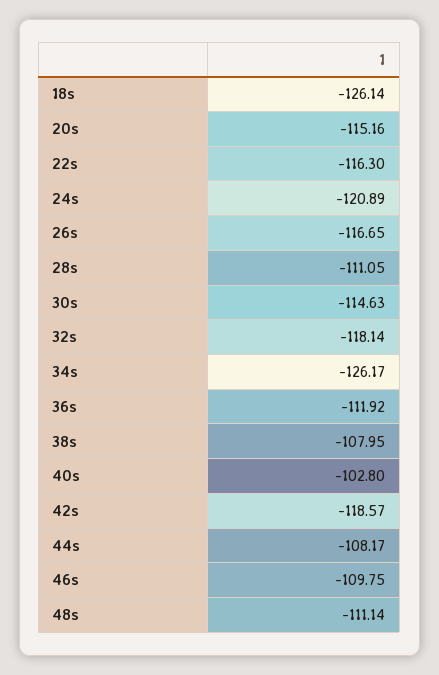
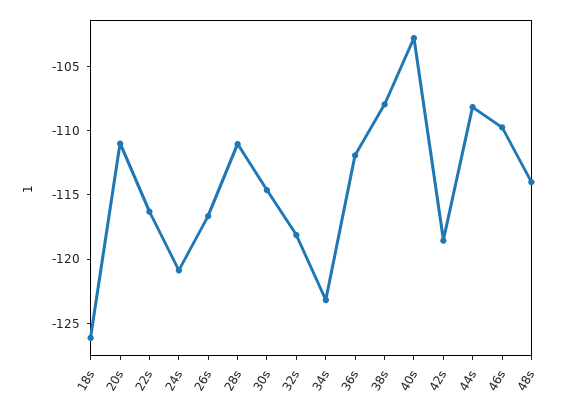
  {
    "18s": -126.14,
-   "20s": -115.16,
+   "20s": -111,
    "22s": -116.3,
    "24s": -120.89,
    "26s": -116.65,
    "28s": -111.05,
    "30s": -114.63,
    "32s": -118.14,
-   "34s": -126.17,
+   "34s": -123,
    "36s": -111.92,
    "38s": -107.95,
    "40s": -102.8,
    "42s": -118.57,
    "44s": -108.17,
    "46s": -109.75,
-   "48s": -111.14
+   "48s": -114
  }

